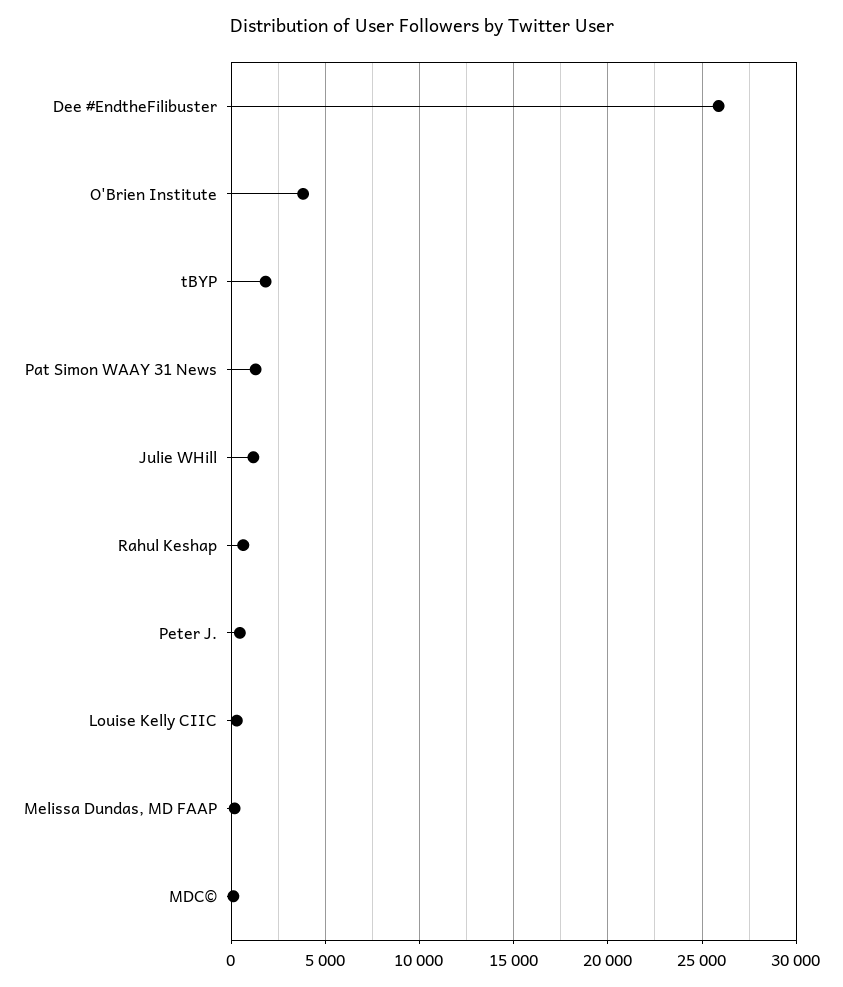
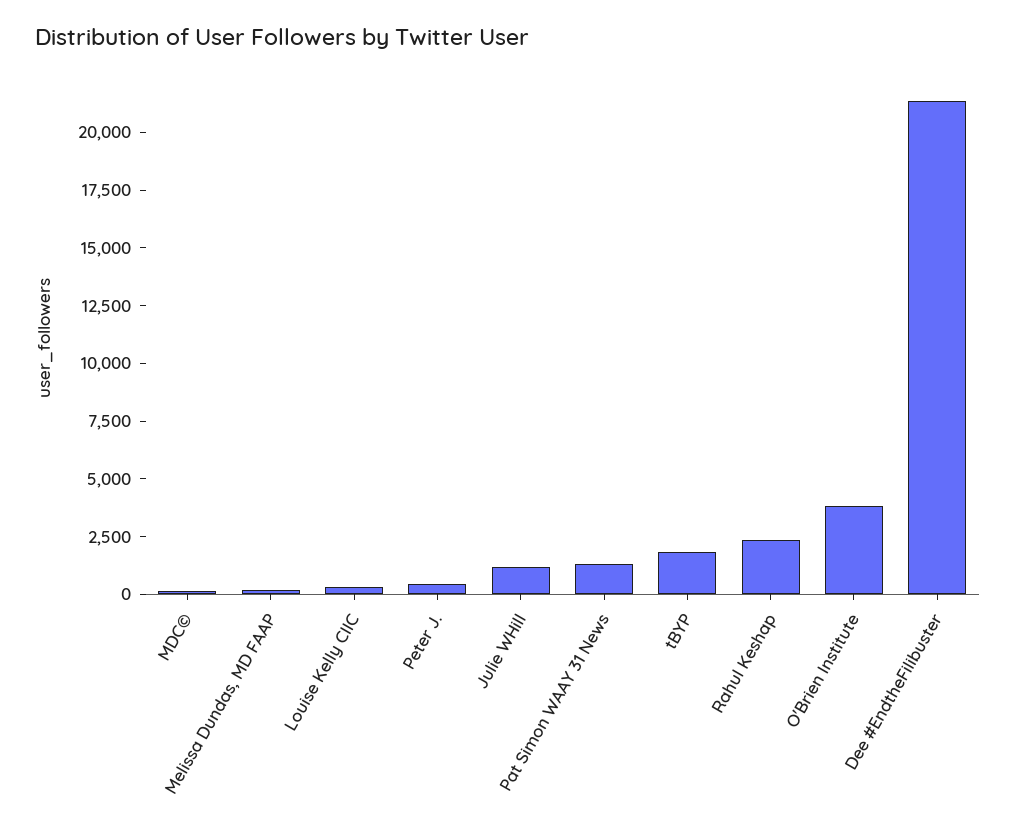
  {
-   "Dee #EndtheFilibuster": 26000,
+   "Dee #EndtheFilibuster": 21500,
    "O'Brien Institute": 4000,
    "tBYP": 2000,
    "Pat Simon WAAY 31 News": 1500,
    "Julie WHill": 1000,
-   "Rahul Keshap": 500,
+   "Rahul Keshap": 2500,
    "Peter J.": 500,
    "Louise Kelly CIIC": 500,
    "Melissa Dundas, MD FAAP": 0,
    "MDC©": 0
  }

